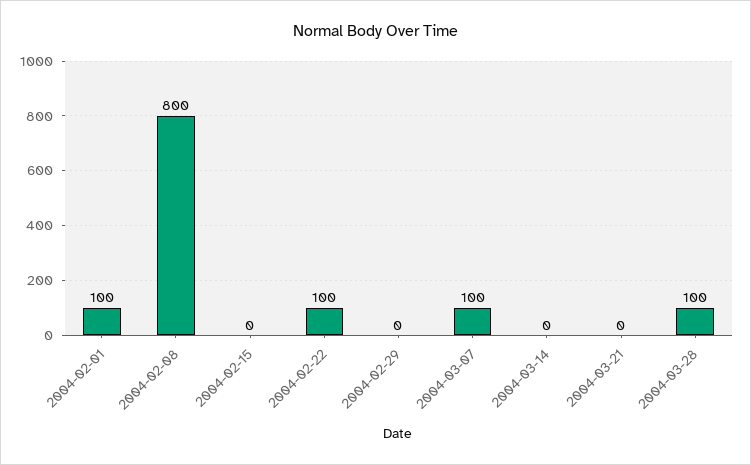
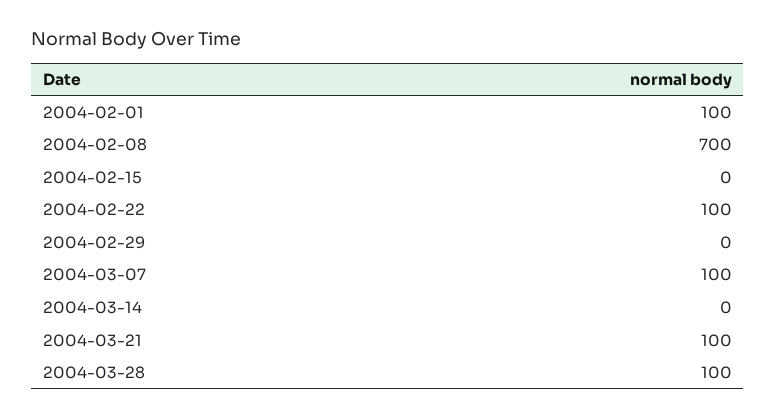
  {
    "2004-02-01": 100,
-   "2004-02-08": 800,
+   "2004-02-08": 700,
    "2004-02-15": 0,
    "2004-02-22": 100,
    "2004-02-29": 0,
    "2004-03-07": 100,
    "2004-03-14": 0,
-   "2004-03-21": 0,
+   "2004-03-21": 100,
    "2004-03-28": 100
  }

